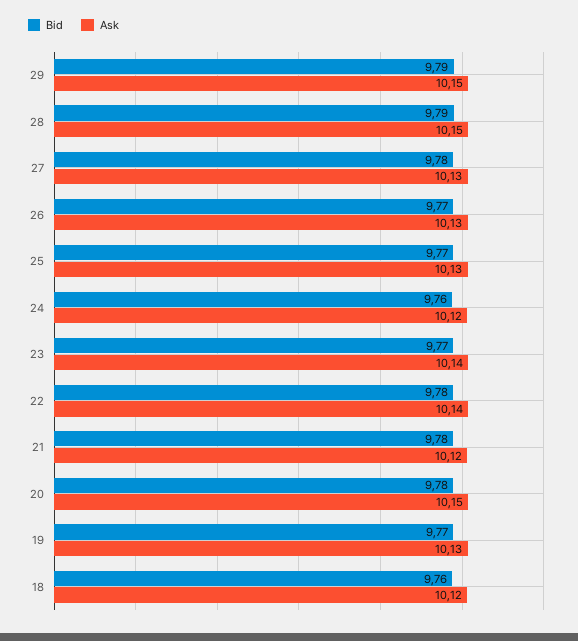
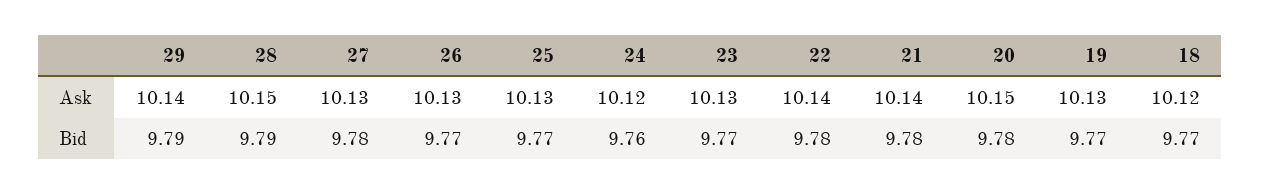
  {
    "Bid": {
      "29": 9.79,
      "28": 9.79,
      "27": 9.78,
      "26": 9.77,
      "25": 9.77,
      "24": 9.76,
      "23": 9.77,
      "22": 9.78,
      "21": 9.78,
      "20": 9.78,
      "19": 9.77,
-     "18": 9.76
+     "18": 9.77
    },
    "Ask": {
-     "29": 10.15,
+     "29": 10.14,
      "28": 10.15,
      "27": 10.13,
      "26": 10.13,
      "25": 10.13,
      "24": 10.12,
-     "23": 10.14,
+     "23": 10.13,
      "22": 10.14,
-     "21": 10.12,
+     "21": 10.14,
      "20": 10.15,
      "19": 10.13,
      "18": 10.12
    }
  }

